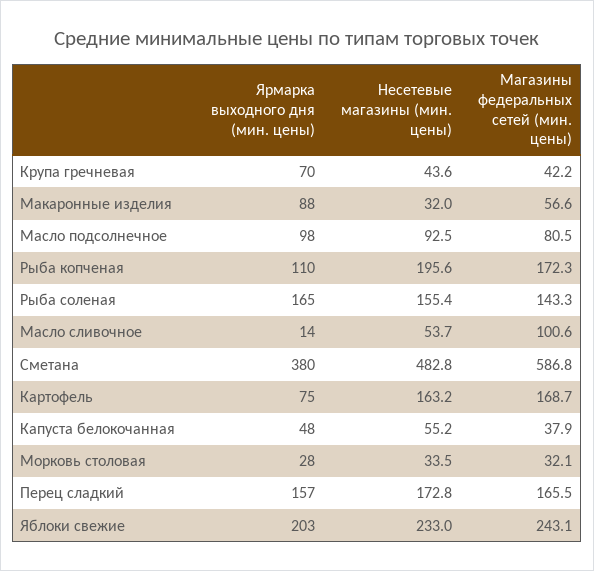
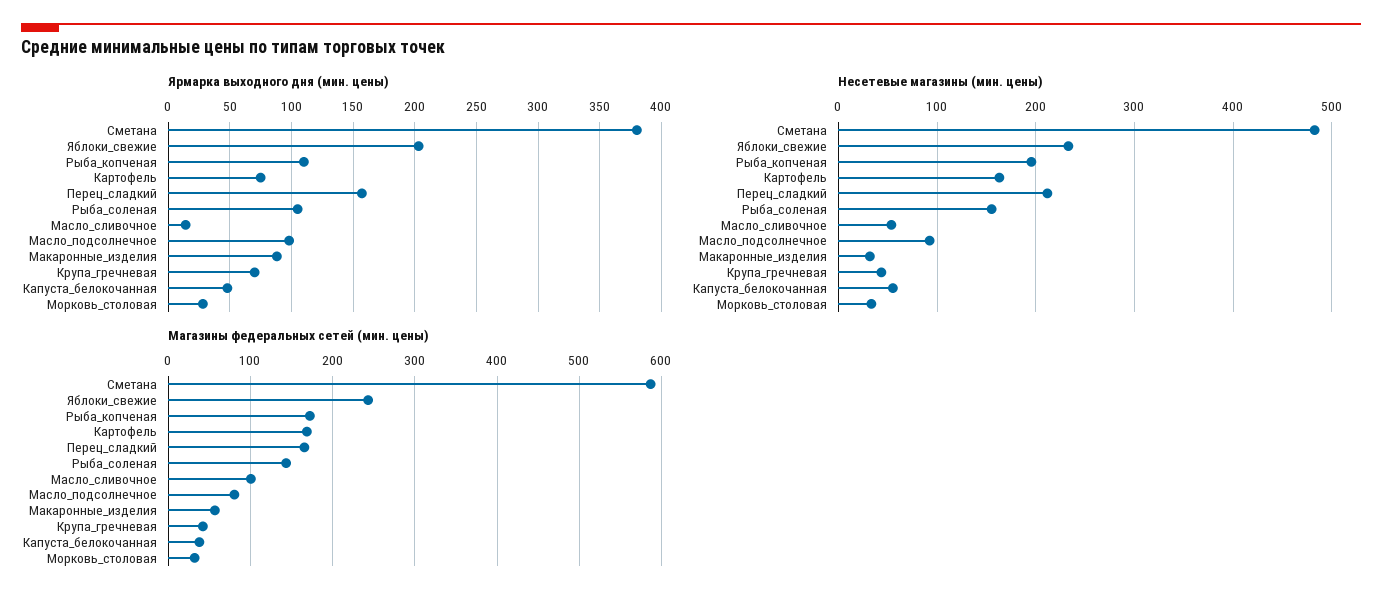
  {
    "Ярмарка выходного дня (мин. цены)": {
      "Крупа гречневая": 70,
      "Макаронные изделия": 88,
      "Масло подсолнечное": 98,
      "Рыба копченая": 110,
-     "Рыба соленая": 165,
+     "Рыба соленая": 105,
      "Масло сливочное": 14,
      "Сметана": 380,
      "Картофель": 75,
      "Капуста белокочанная": 48,
      "Морковь столовая": 28,
      "Перец сладкий": 157,
      "Яблоки свежие": 203
    },
    "Несетевые магазины (мин. цены)": {
      "Крупа гречневая": 43.6,
      "Макаронные изделия": 32,
      "Масло подсолнечное": 92.5,
      "Рыба копченая": 195.6,
      "Рыба соленая": 155.4,
      "Масло сливочное": 53.7,
      "Сметана": 482.8,
      "Картофель": 163.2,
      "Капуста белокочанная": 55.2,
      "Морковь столовая": 33.5,
-     "Перец сладкий": 172.8,
+     "Перец сладкий": 210,
      "Яблоки свежие": 233
    },
    "Магазины федеральных сетей (мин. цены)": {
      "Крупа гречневая": 42.2,
      "Макаронные изделия": 56.6,
      "Масло подсолнечное": 80.5,
      "Рыба копченая": 172.3,
      "Рыба соленая": 143.3,
      "Масло сливочное": 100.6,
      "Сметана": 586.8,
      "Картофель": 168.7,
      "Капуста белокочанная": 37.9,
      "Морковь столовая": 32.1,
      "Перец сладкий": 165.5,
      "Яблоки свежие": 243.1
    }
  }

